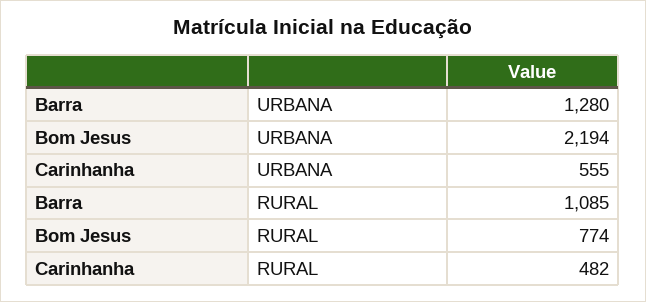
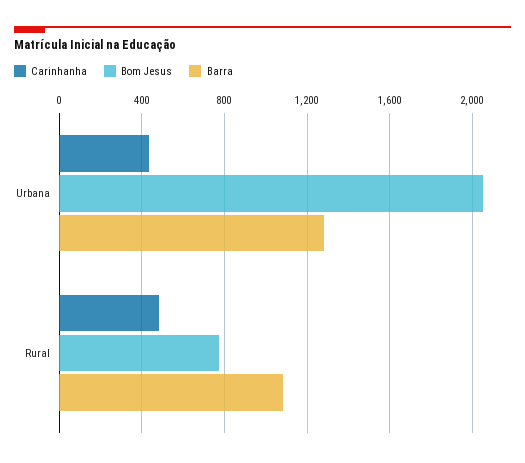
  {
    "Barra": {
      "URBANA": 1280,
      "RURAL": 1085
    },
    "Bom Jesus": {
-     "URBANA": 2194,
+     "URBANA": 2050,
      "RURAL": 774
    },
    "Carinhanha": {
-     "URBANA": 555,
+     "URBANA": 450,
      "RURAL": 482
    }
  }

